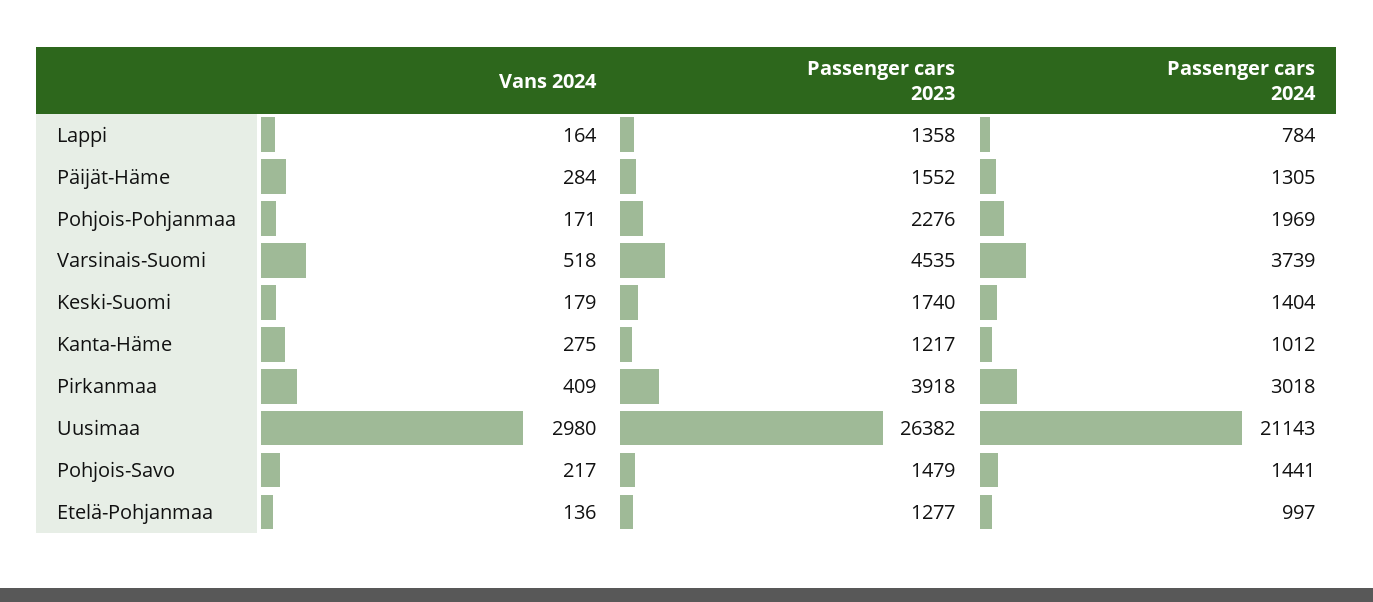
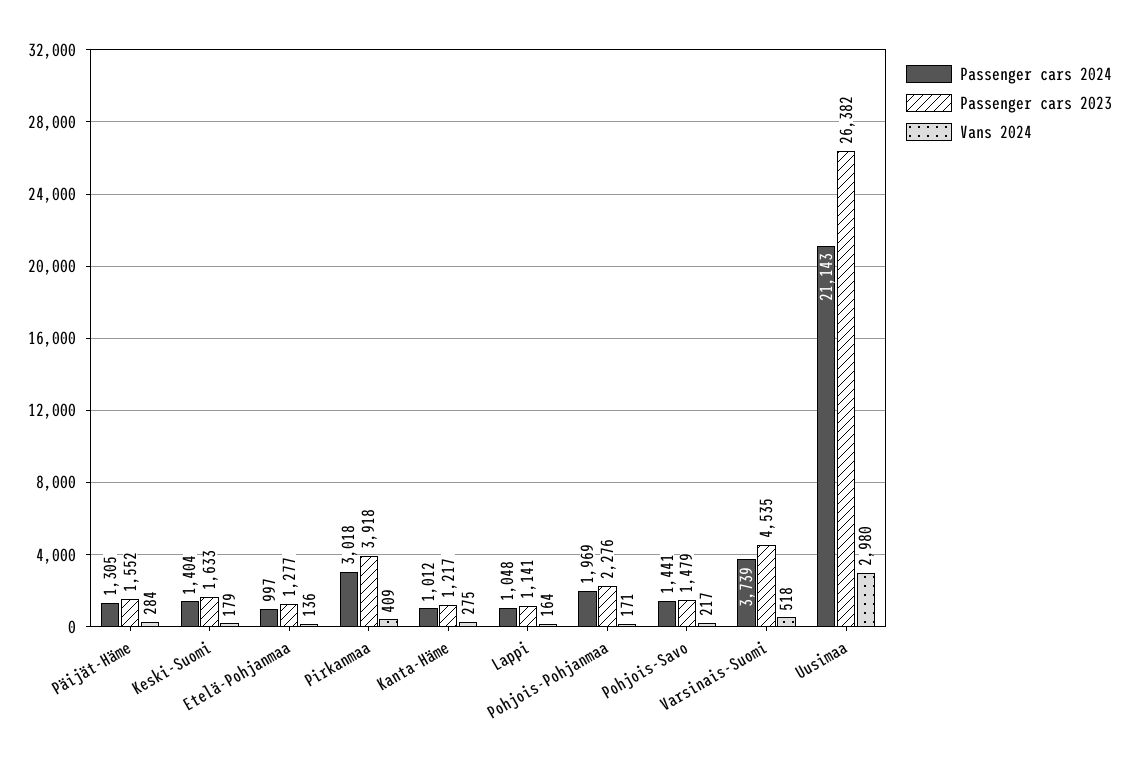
  {
    "Vans 2024": {
      "Lappi": 164,
      "Päijät-Häme": 284,
      "Pohjois-Pohjanmaa": 171,
      "Varsinais-Suomi": 518,
      "Keski-Suomi": 179,
      "Kanta-Häme": 275,
      "Pirkanmaa": 409,
      "Uusimaa": 2980,
      "Pohjois-Savo": 217,
      "Etelä-Pohjanmaa": 136
    },
    "Passenger cars 2023": {
-     "Lappi": 1358,
+     "Lappi": 1141,
      "Päijät-Häme": 1552,
      "Pohjois-Pohjanmaa": 2276,
      "Varsinais-Suomi": 4535,
-     "Keski-Suomi": 1740,
+     "Keski-Suomi": 1633,
      "Kanta-Häme": 1217,
      "Pirkanmaa": 3918,
      "Uusimaa": 26382,
      "Pohjois-Savo": 1479,
      "Etelä-Pohjanmaa": 1277
    },
    "Passenger cars 2024": {
-     "Lappi": 784,
+     "Lappi": 1048,
      "Päijät-Häme": 1305,
      "Pohjois-Pohjanmaa": 1969,
      "Varsinais-Suomi": 3739,
      "Keski-Suomi": 1404,
      "Kanta-Häme": 1012,
      "Pirkanmaa": 3018,
      "Uusimaa": 21143,
      "Pohjois-Savo": 1441,
      "Etelä-Pohjanmaa": 997
    }
  }

